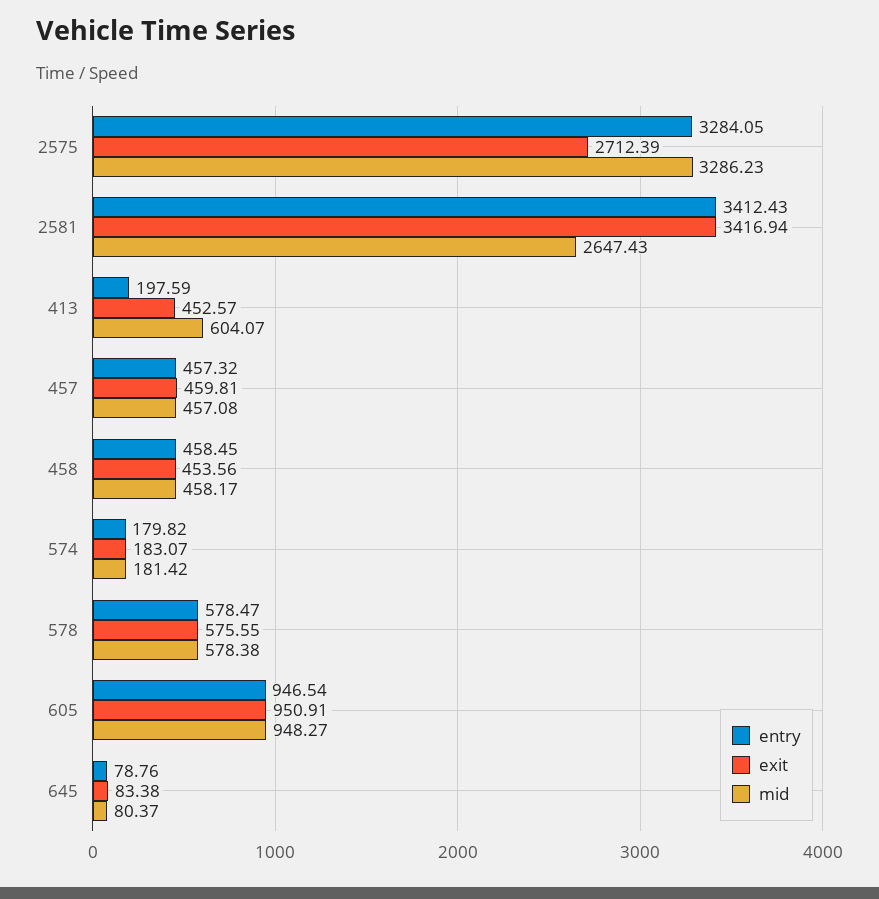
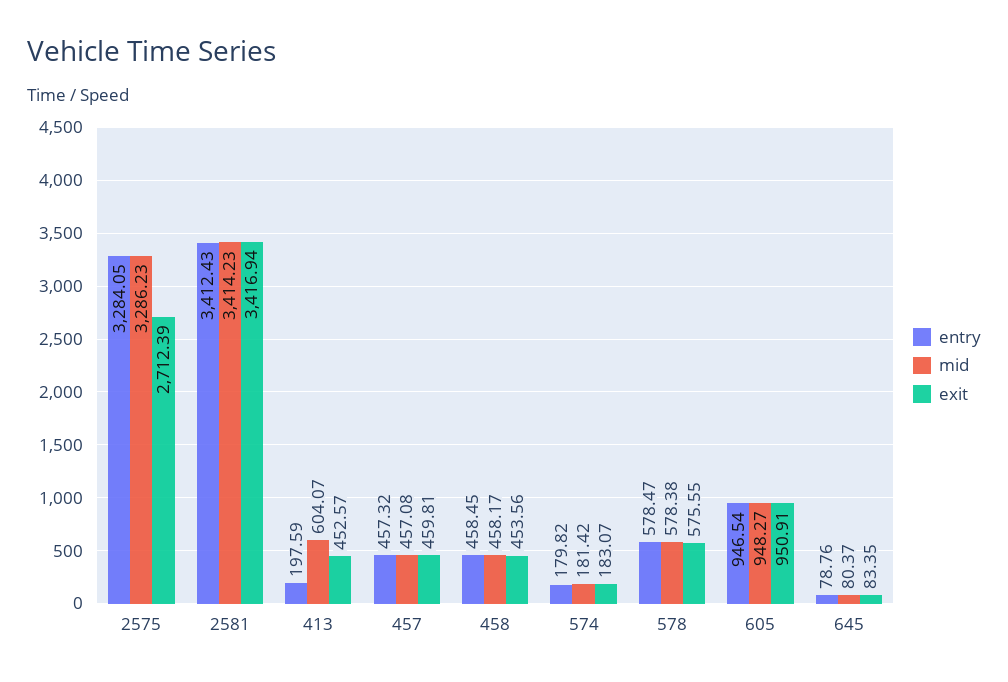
  {
    "entry": {
      "2575": 3284.05,
      "2581": 3412.43,
      "413": 197.59,
      "457": 457.32,
      "458": 458.45,
      "574": 179.82,
      "578": 578.47,
      "605": 946.54,
      "645": 78.76
    },
    "exit": {
      "2575": 2712.39,
      "2581": 3416.94,
      "413": 452.57,
      "457": 459.81,
      "458": 453.56,
      "574": 183.07,
      "578": 575.55,
      "605": 950.91,
-     "645": 83.38
+     "645": 83.35
    },
    "mid": {
      "2575": 3286.23,
-     "2581": 2647.43,
+     "2581": 3414.23,
      "413": 604.07,
      "457": 457.08,
      "458": 458.17,
      "574": 181.42,
      "578": 578.38,
      "605": 948.27,
      "645": 80.37
    }
  }

